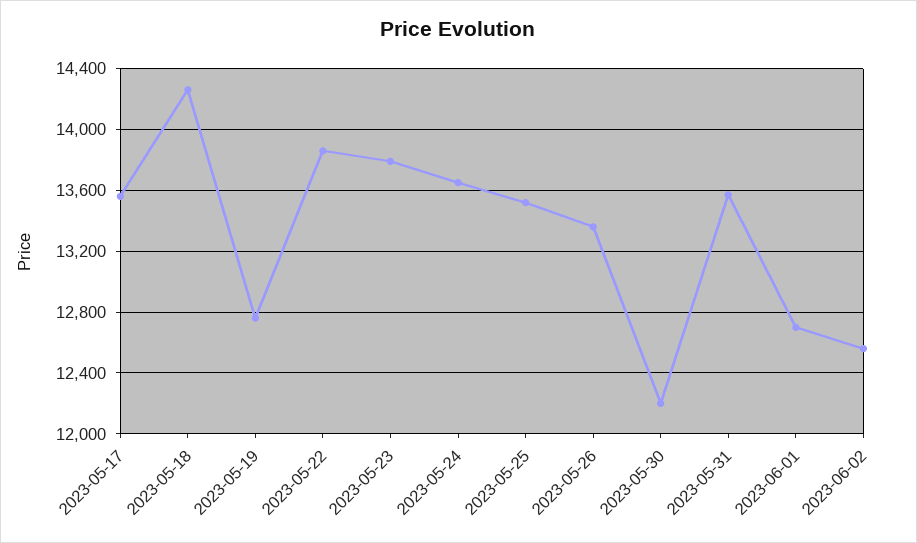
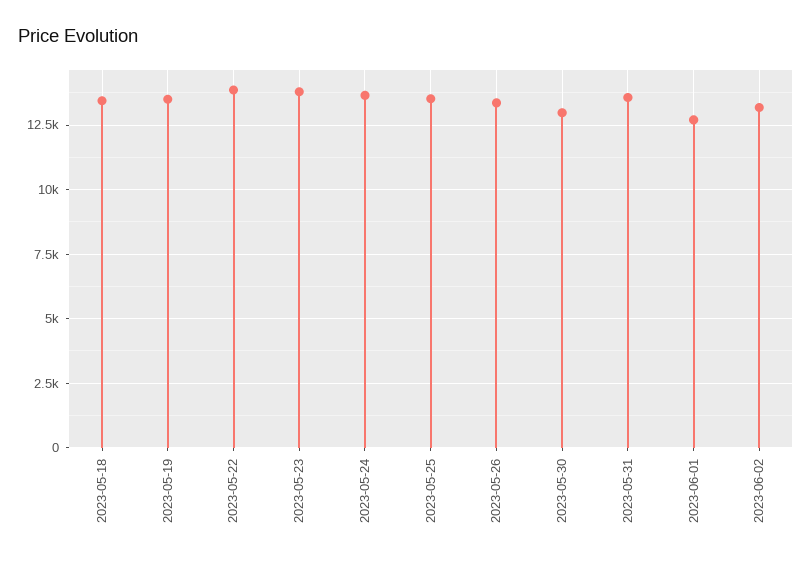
  {
-   "2023-05-17": 13550,
-   "2023-05-18": 14250,
+   "2023-05-18": 13500,
-   "2023-05-19": 12750,
+   "2023-05-19": 13500,
    "2023-05-22": 13850,
    "2023-05-23": 13800,
    "2023-05-24": 13650,
    "2023-05-25": 13500,
    "2023-05-26": 13350,
-   "2023-05-30": 12200,
+   "2023-05-30": 13000,
    "2023-05-31": 13550,
    "2023-06-01": 12700,
-   "2023-06-02": 12550
+   "2023-06-02": 13250
  }

